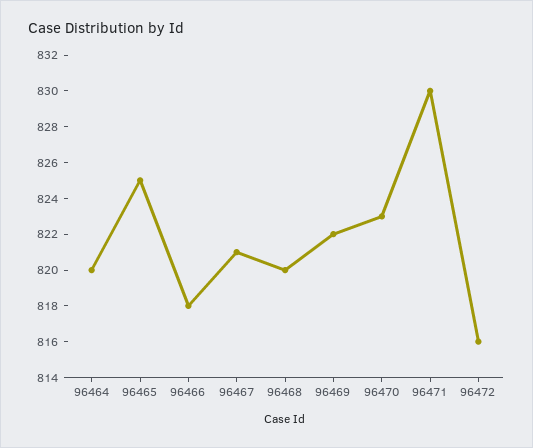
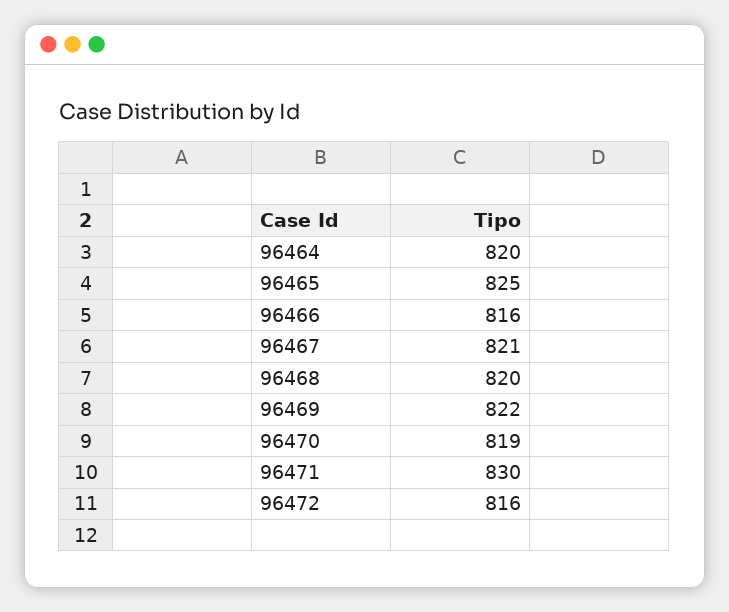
  {
    "96464": 820,
    "96465": 825,
-   "96466": 818,
+   "96466": 816,
    "96467": 821,
    "96468": 820,
    "96469": 822,
-   "96470": 823,
+   "96470": 819,
    "96471": 830,
    "96472": 816
  }

